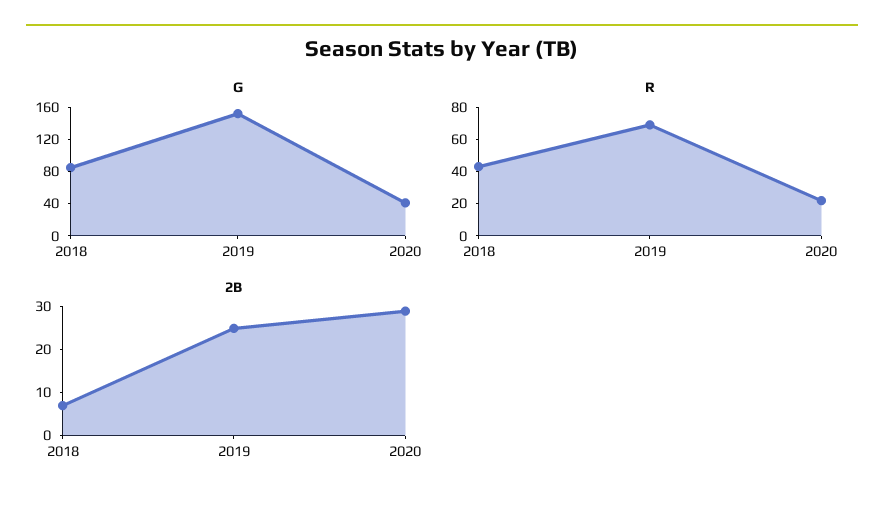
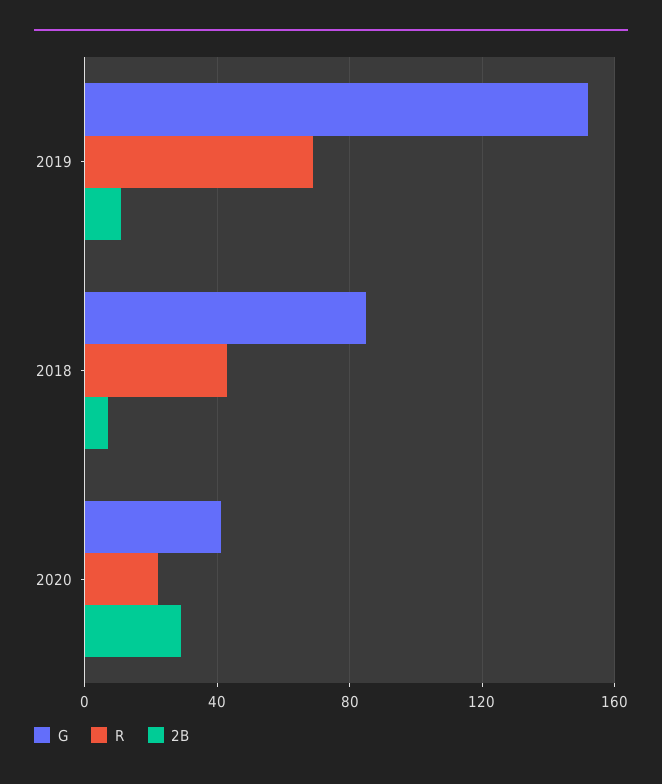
  {
    "G": {
      "2018": 85,
      "2019": 150,
      "2020": 40
    },
    "R": {
      "2018": 45,
      "2019": 70,
      "2020": 20
    },
    "2B": {
      "2018": 5,
-     "2019": 25,
+     "2019": 10,
      "2020": 30
    }
  }

